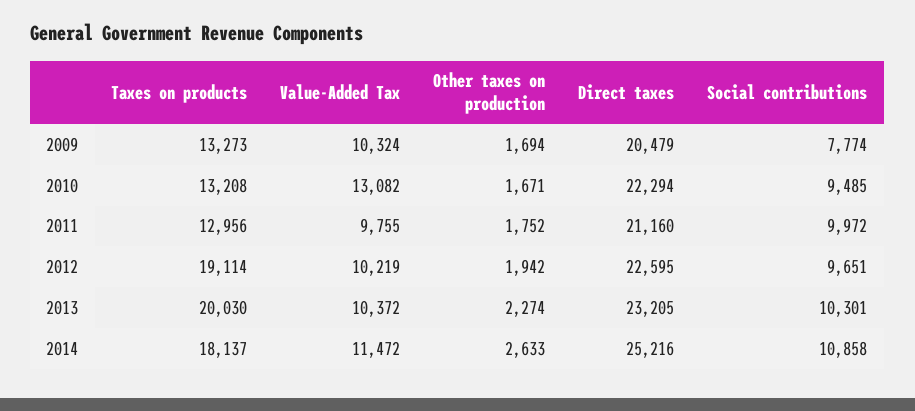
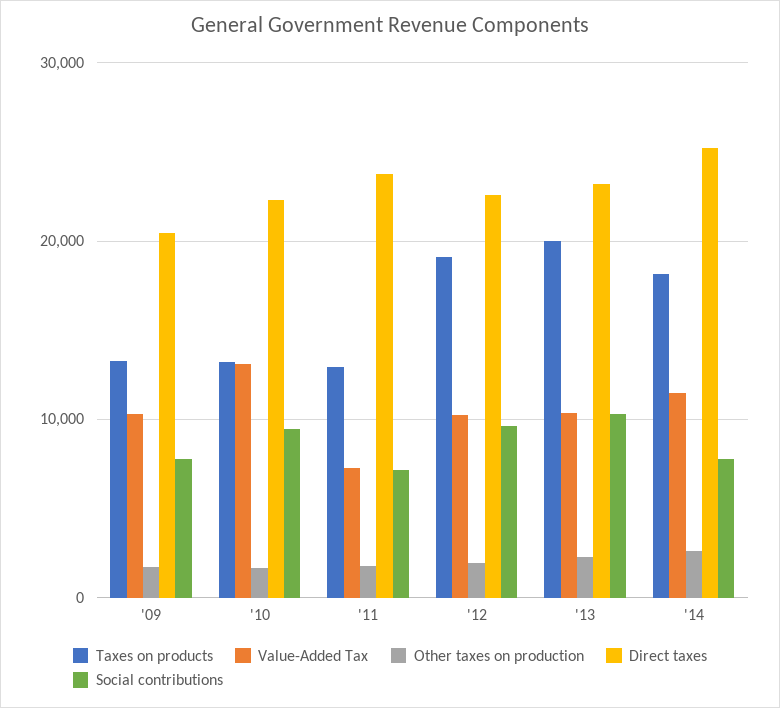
  {
    "Taxes on products": {
      "2009": 13273,
      "2010": 13208,
      "2011": 12956,
      "2012": 19114,
      "2013": 20030,
      "2014": 18137
    },
    "Value-Added Tax": {
      "2009": 10324,
      "2010": 13082,
-     "2011": 9755,
+     "2011": 7000,
      "2012": 10219,
      "2013": 10372,
      "2014": 11472
    },
    "Other taxes on production": {
      "2009": 1694,
      "2010": 1671,
      "2011": 1752,
      "2012": 1942,
      "2013": 2274,
      "2014": 2633
    },
    "Direct taxes": {
      "2009": 20479,
      "2010": 22294,
-     "2011": 21160,
+     "2011": 24000,
      "2012": 22595,
      "2013": 23205,
      "2014": 25216
    },
    "Social contributions": {
      "2009": 7774,
      "2010": 9485,
-     "2011": 9972,
+     "2011": 7000,
      "2012": 9651,
      "2013": 10301,
-     "2014": 10858
+     "2014": 8000
    }
  }

